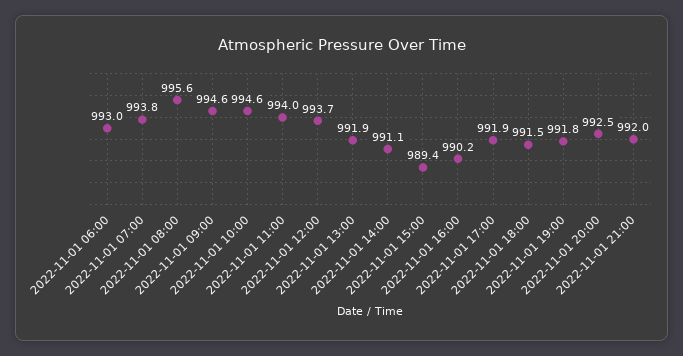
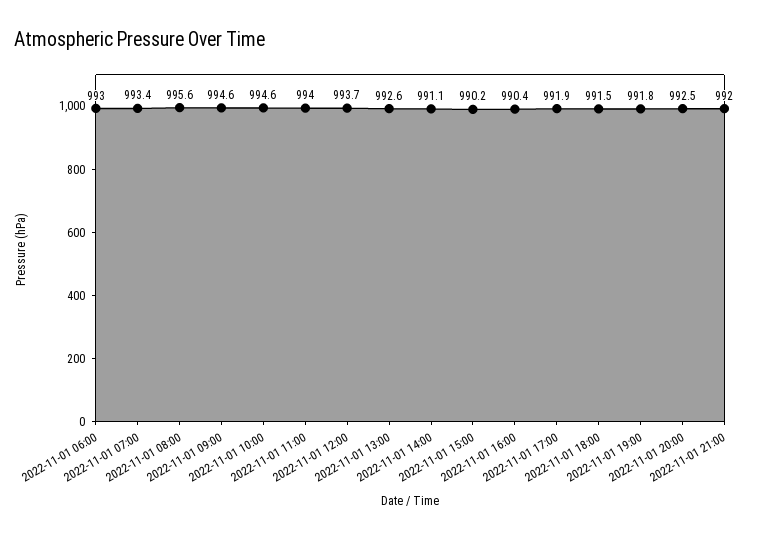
  {
    "2022-11-01 06:00": 993,
-   "2022-11-01 07:00": 993.8,
+   "2022-11-01 07:00": 993.4,
    "2022-11-01 08:00": 995.6,
    "2022-11-01 09:00": 994.6,
    "2022-11-01 10:00": 994.6,
    "2022-11-01 11:00": 994,
    "2022-11-01 12:00": 993.7,
-   "2022-11-01 13:00": 991.9,
+   "2022-11-01 13:00": 992.6,
    "2022-11-01 14:00": 991.1,
-   "2022-11-01 15:00": 989.4,
+   "2022-11-01 15:00": 990.2,
-   "2022-11-01 16:00": 990.2,
+   "2022-11-01 16:00": 990.4,
    "2022-11-01 17:00": 991.9,
    "2022-11-01 18:00": 991.5,
    "2022-11-01 19:00": 991.8,
    "2022-11-01 20:00": 992.5,
    "2022-11-01 21:00": 992
  }

